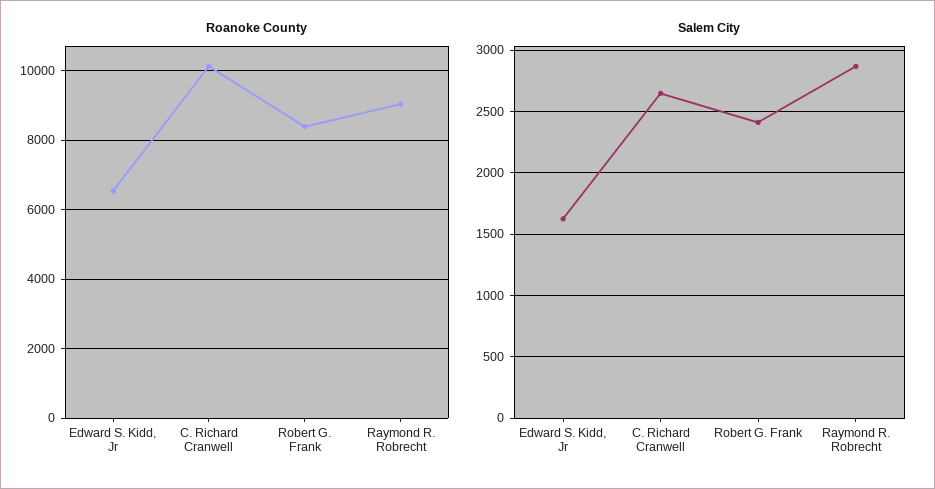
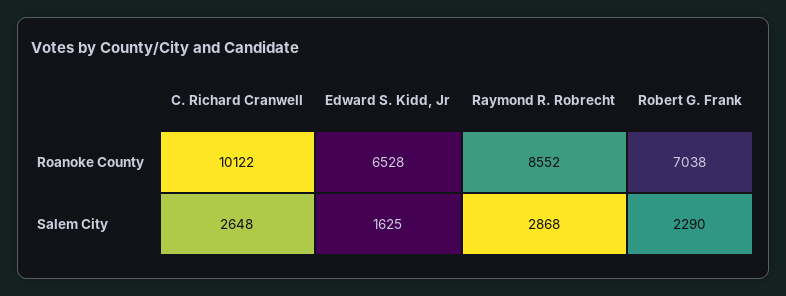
  {
    "Roanoke County": {
      "Edward S. Kidd, Jr": 6528,
      "C. Richard Cranwell": 10122,
-     "Robert G. Frank": 8400,
+     "Robert G. Frank": 7038,
-     "Raymond R. Robrecht": 9000
+     "Raymond R. Robrecht": 8552
    },
    "Salem City": {
      "Edward S. Kidd, Jr": 1625,
      "C. Richard Cranwell": 2648,
-     "Robert G. Frank": 2400,
+     "Robert G. Frank": 2290,
      "Raymond R. Robrecht": 2868
    }
  }

